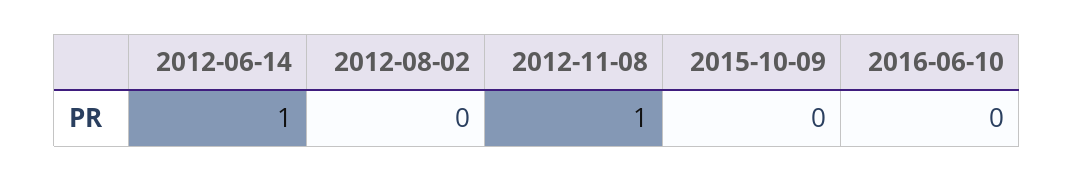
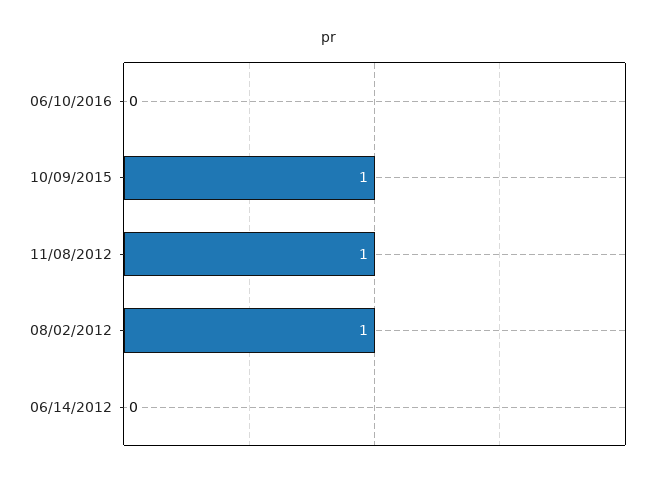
  {
-   "2012-06-14": 1,
+   "2012-06-14": 0,
-   "2012-08-02": 0,
+   "2012-08-02": 1,
    "2012-11-08": 1,
-   "2015-10-09": 0,
+   "2015-10-09": 1,
    "2016-06-10": 0
  }

